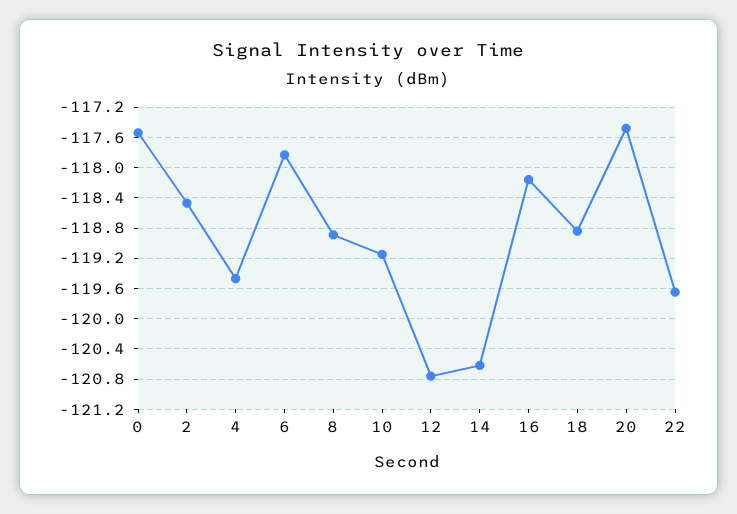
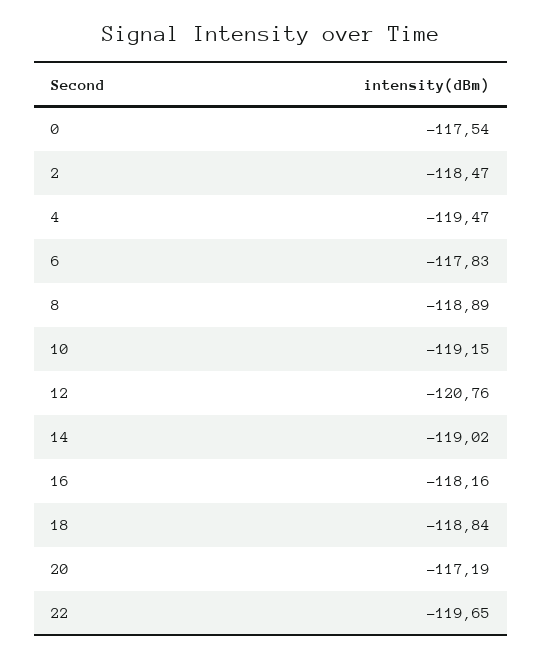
  {
    "0": -117.54,
    "2": -118.47,
    "4": -119.47,
    "6": -117.83,
    "8": -118.89,
    "10": -119.15,
    "12": -120.76,
-   "14": -120.6,
+   "14": -119.02,
    "16": -118.16,
    "18": -118.84,
-   "20": -117.5,
+   "20": -117.19,
    "22": -119.65
  }

